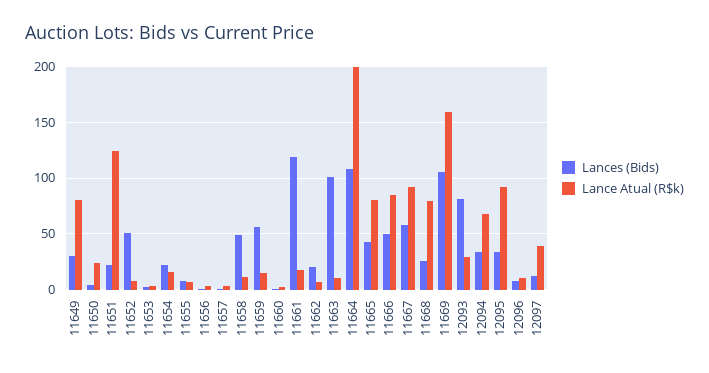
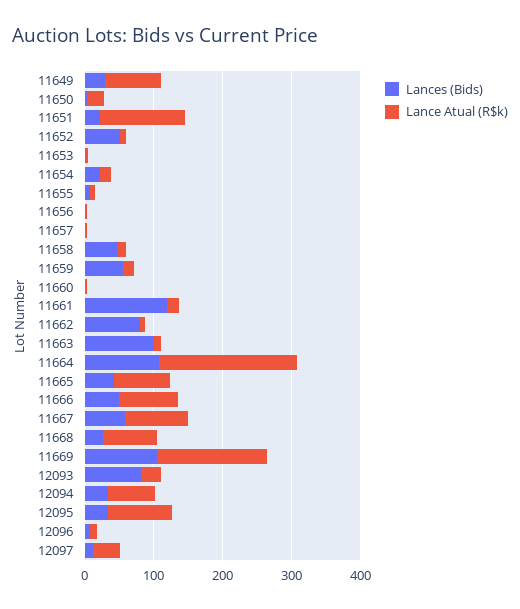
  {
    "Lances (Bids)": {
      "11649": 30,
      "11650": 0,
      "11651": 20,
      "11652": 50,
      "11653": 0,
      "11654": 20,
      "11655": 10,
      "11656": 0,
      "11657": 0,
      "11658": 50,
      "11659": 60,
      "11660": 0,
      "11661": 120,
-     "11662": 20,
+     "11662": 80,
      "11663": 100,
      "11664": 110,
      "11665": 40,
      "11666": 50,
      "11667": 60,
      "11668": 30,
      "11669": 110,
      "12093": 80,
      "12094": 30,
      "12095": 30,
      "12096": 10,
      "12097": 10
    },
    "Lance Atual (R$k)": {
      "11649": 80,
      "11650": 20,
      "11651": 120,
      "11652": 10,
      "11653": 0,
      "11654": 20,
      "11655": 10,
      "11656": 0,
      "11657": 0,
      "11658": 10,
      "11659": 10,
      "11660": 0,
      "11661": 20,
      "11662": 10,
      "11663": 10,
      "11664": 200,
      "11665": 80,
      "11666": 90,
      "11667": 90,
      "11668": 80,
      "11669": 160,
      "12093": 30,
      "12094": 70,
      "12095": 90,
      "12096": 10,
      "12097": 40
    }
  }

